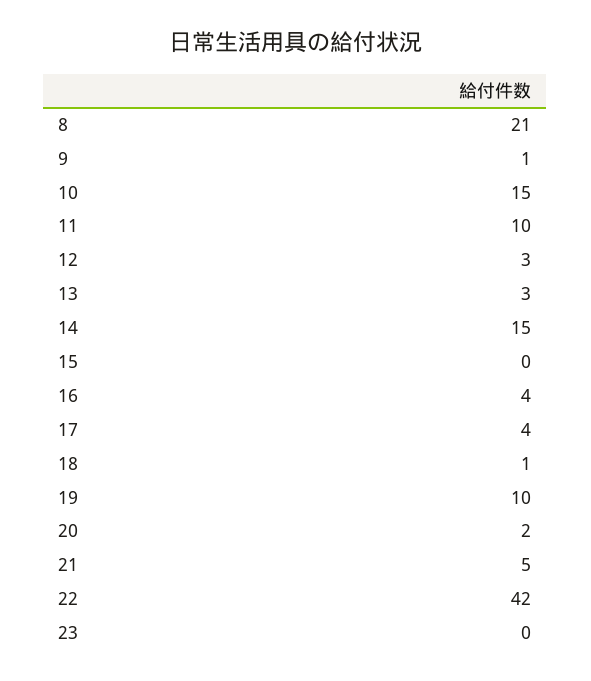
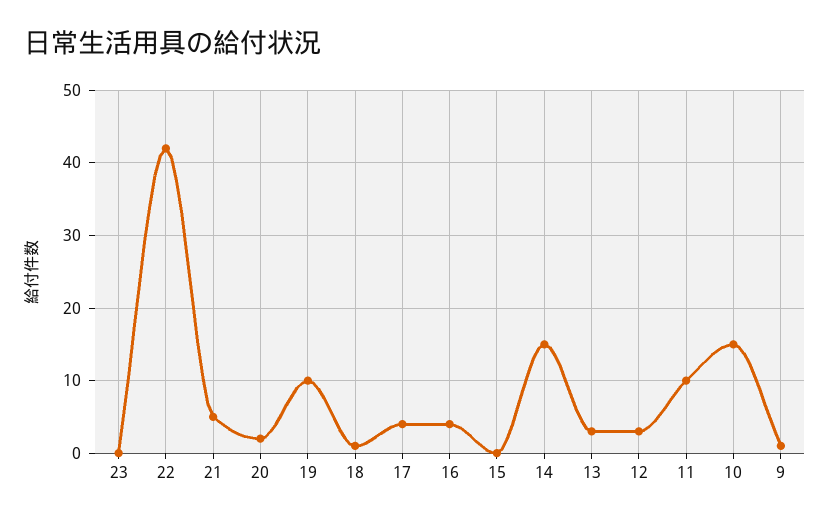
  {
-   "8": 21,
    "9": 1,
    "10": 15,
    "11": 10,
    "12": 3,
    "13": 3,
    "14": 15,
    "15": 0,
    "16": 4,
    "17": 4,
    "18": 1,
    "19": 10,
    "20": 2,
    "21": 5,
    "22": 42,
    "23": 0
  }

